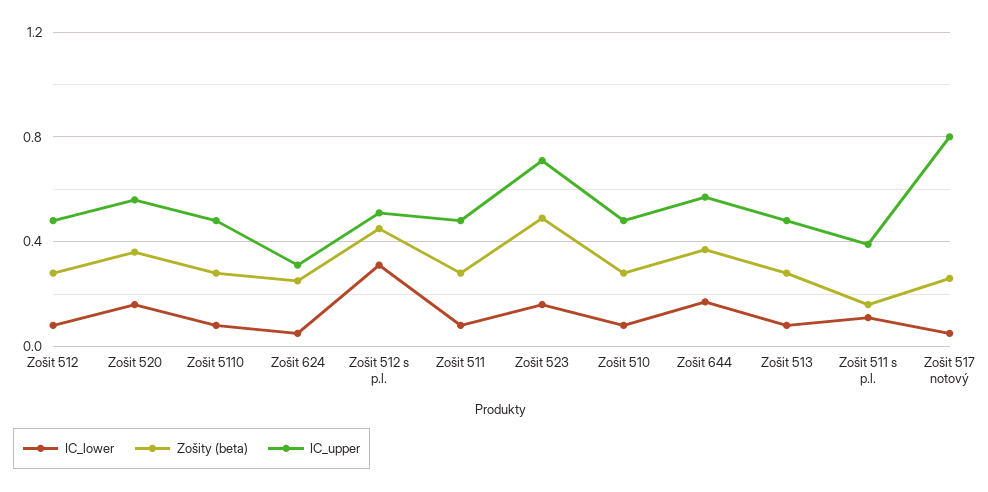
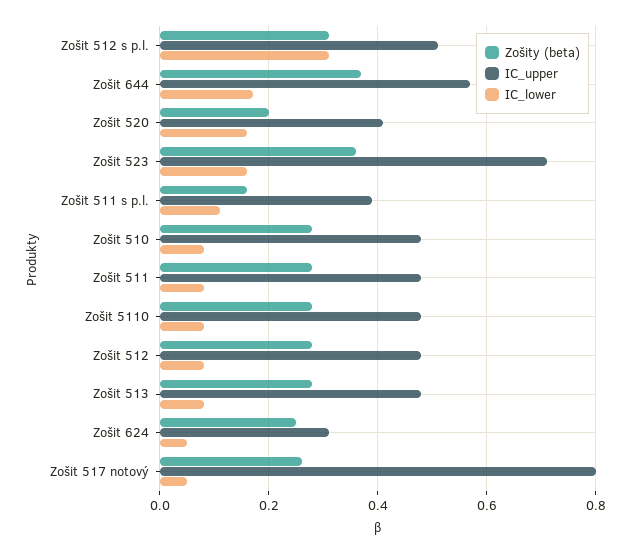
  {
    "IC_lower": {
      "Zošit 512": 0.1,
      "Zošit 520": 0.15,
      "Zošit 5110": 0.1,
      "Zošit 624": 0.05,
      "Zošit 512 s p.l.": 0.3,
      "Zošit 511": 0.1,
      "Zošit 523": 0.15,
      "Zošit 510": 0.1,
      "Zošit 644": 0.15,
      "Zošit 513": 0.1,
      "Zošit 511 s p.l.": 0.1,
      "Zošit 517 notový": 0.05
    },
    "Zošity (beta)": {
      "Zošit 512": 0.3,
-     "Zošit 520": 0.35,
+     "Zošit 520": 0.2,
      "Zošit 5110": 0.3,
      "Zošit 624": 0.25,
-     "Zošit 512 s p.l.": 0.45,
+     "Zošit 512 s p.l.": 0.3,
      "Zošit 511": 0.3,
-     "Zošit 523": 0.5,
+     "Zošit 523": 0.35,
      "Zošit 510": 0.3,
      "Zošit 644": 0.35,
      "Zošit 513": 0.3,
      "Zošit 511 s p.l.": 0.15,
      "Zošit 517 notový": 0.25
    },
    "IC_upper": {
      "Zošit 512": 0.5,
-     "Zošit 520": 0.55,
+     "Zošit 520": 0.4,
      "Zošit 5110": 0.5,
      "Zošit 624": 0.3,
      "Zošit 512 s p.l.": 0.5,
      "Zošit 511": 0.5,
      "Zošit 523": 0.7,
      "Zošit 510": 0.5,
      "Zošit 644": 0.55,
      "Zošit 513": 0.5,
      "Zošit 511 s p.l.": 0.4,
      "Zošit 517 notový": 0.8
    }
  }

